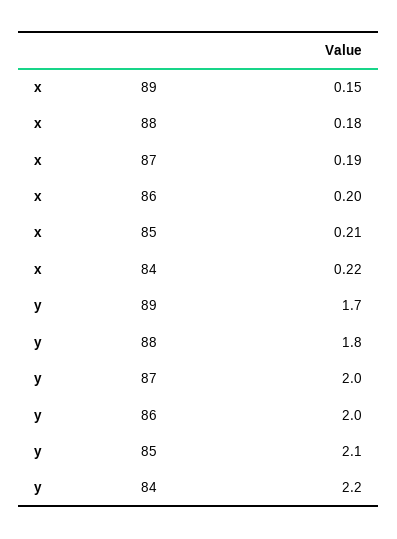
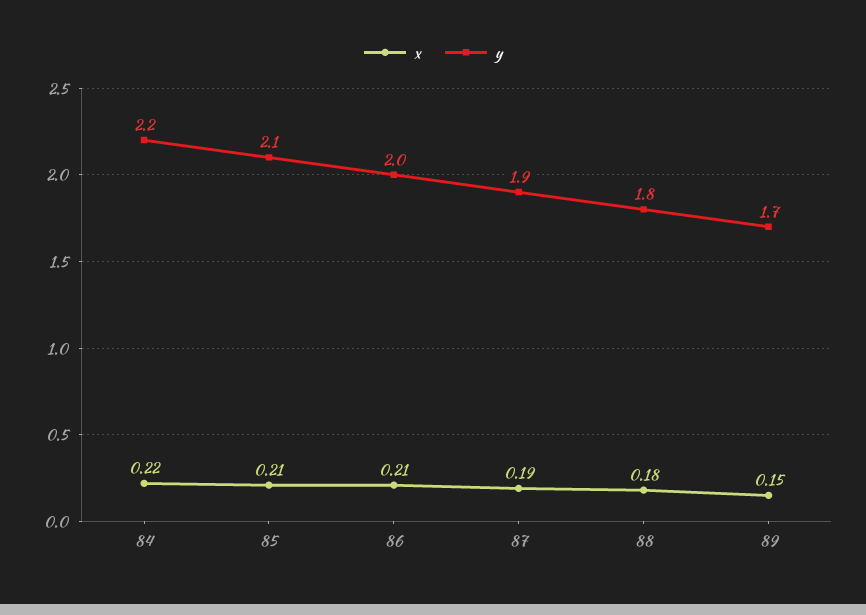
  {
    "x": {
      "89": 0.15,
      "88": 0.18,
      "87": 0.19,
-     "86": 0.2,
+     "86": 0.21,
      "85": 0.21,
      "84": 0.22
    },
    "y": {
      "89": 1.7,
      "88": 1.8,
-     "87": 2,
+     "87": 1.9,
      "86": 2,
      "85": 2.1,
      "84": 2.2
    }
  }

